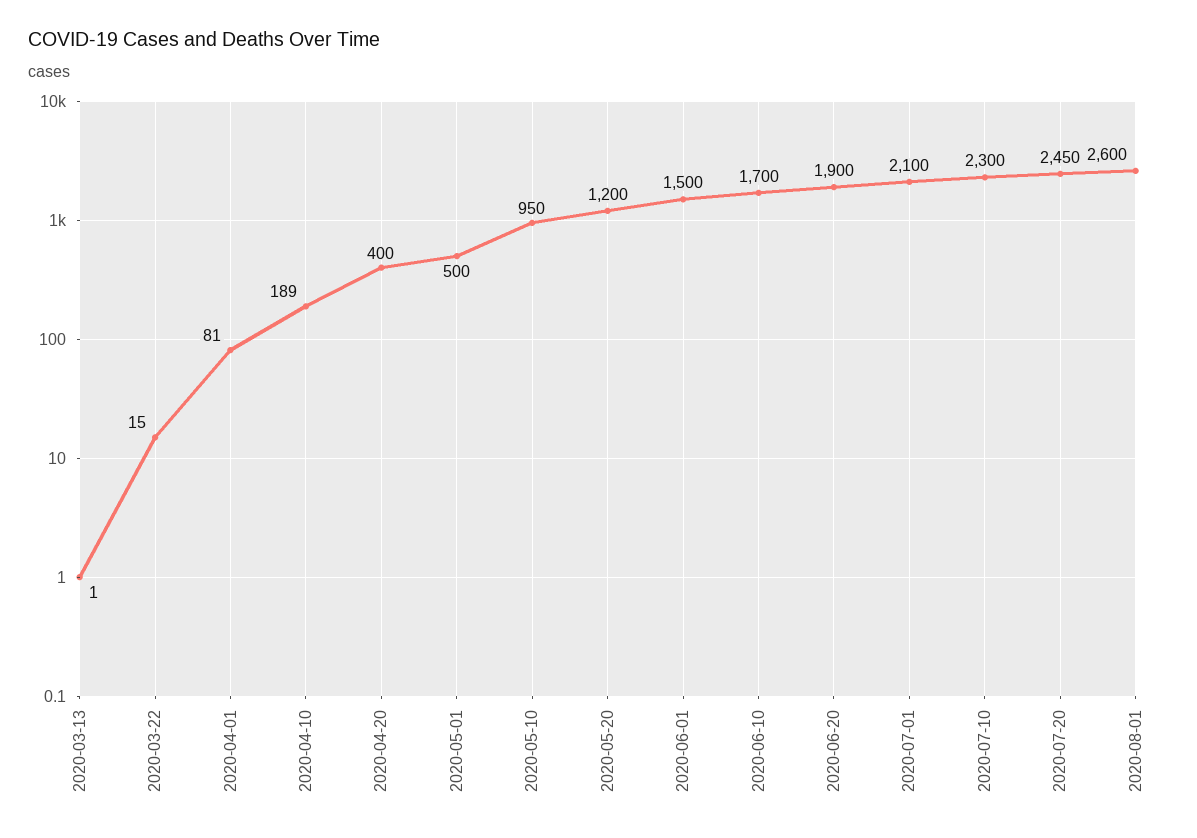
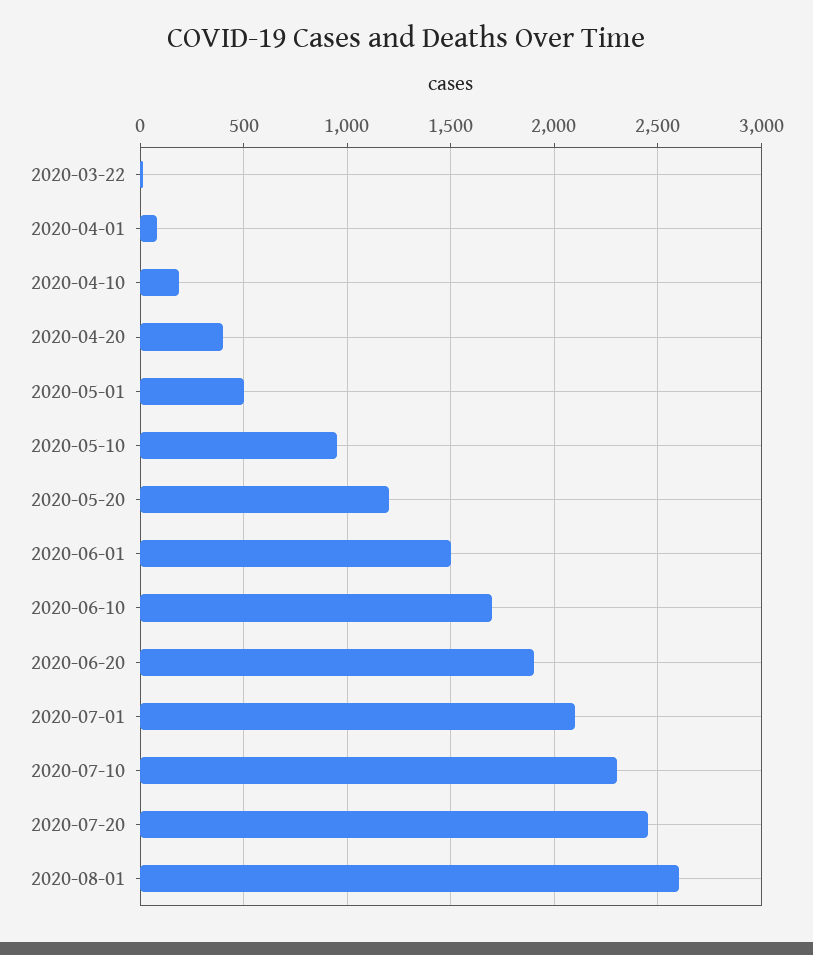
  {
-   "2020-03-13": 1,
    "2020-03-22": 15,
    "2020-04-01": 81,
    "2020-04-10": 189,
    "2020-04-20": 400,
    "2020-05-01": 500,
    "2020-05-10": 950,
    "2020-05-20": 1200,
    "2020-06-01": 1500,
    "2020-06-10": 1700,
    "2020-06-20": 1900,
    "2020-07-01": 2100,
    "2020-07-10": 2300,
    "2020-07-20": 2450,
    "2020-08-01": 2600
  }

